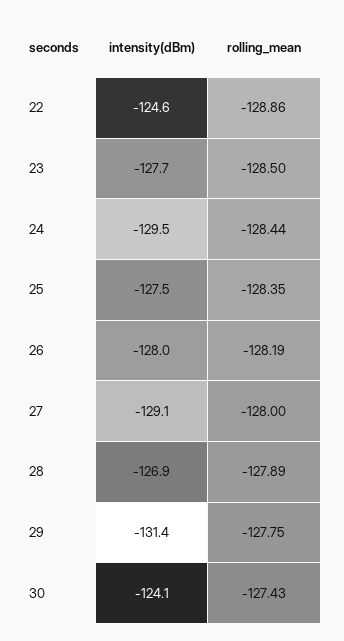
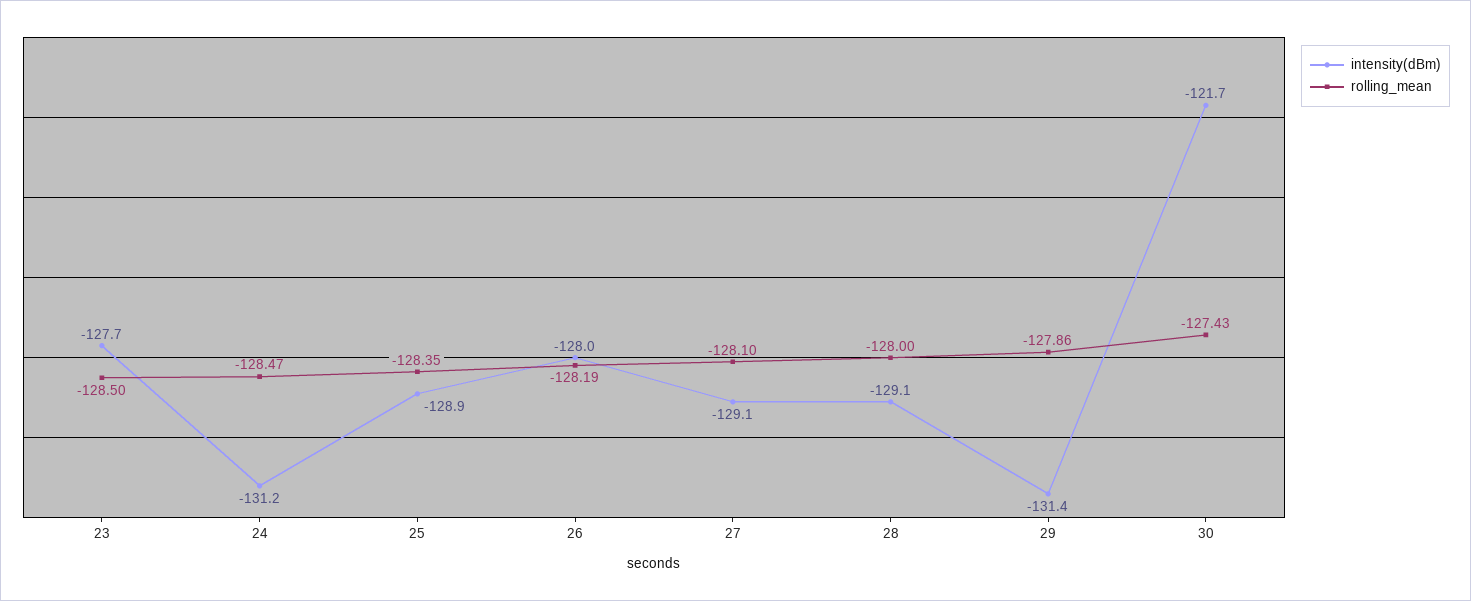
  {
    "intensity(dBm)": {
-     "22": -124.6,
      "23": -127.7,
-     "24": -129.5,
+     "24": -131.2,
-     "25": -127.5,
+     "25": -128.9,
      "26": -128,
      "27": -129.1,
-     "28": -126.9,
+     "28": -129.1,
      "29": -131.4,
-     "30": -124.1
+     "30": -121.7
    },
    "rolling_mean": {
-     "22": -128.86,
      "23": -128.5,
-     "24": -128.44,
+     "24": -128.47,
      "25": -128.35,
      "26": -128.19,
-     "27": -128,
+     "27": -128.1,
-     "28": -127.89,
+     "28": -128,
-     "29": -127.75,
+     "29": -127.86,
      "30": -127.43
    }
  }

